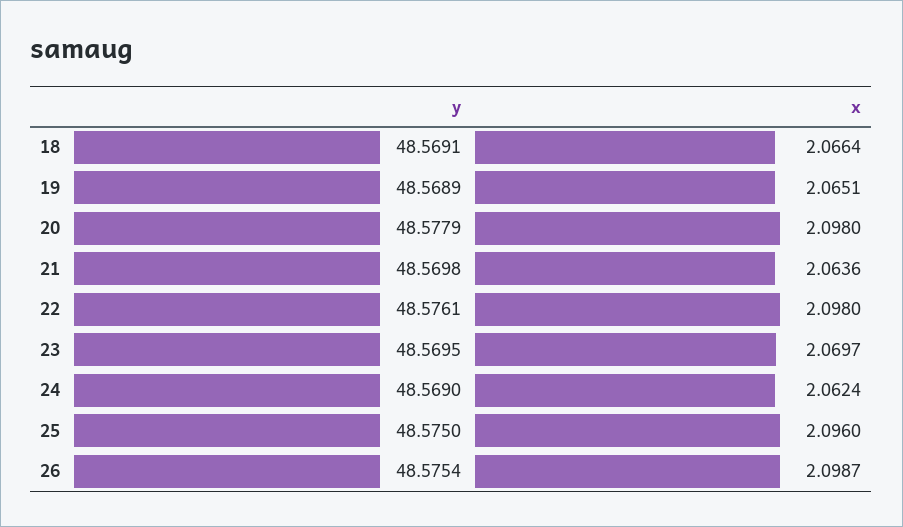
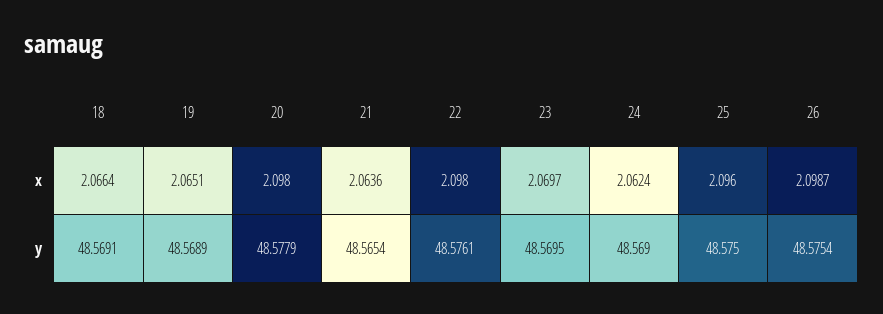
  {
    "y": {
      "18": 48.5691,
      "19": 48.5689,
      "20": 48.5779,
-     "21": 48.5698,
+     "21": 48.5654,
      "22": 48.5761,
      "23": 48.5695,
      "24": 48.569,
      "25": 48.575,
      "26": 48.5754
    },
    "x": {
      "18": 2.0664,
      "19": 2.0651,
      "20": 2.098,
      "21": 2.0636,
      "22": 2.098,
      "23": 2.0697,
      "24": 2.0624,
      "25": 2.096,
      "26": 2.0987
    }
  }

